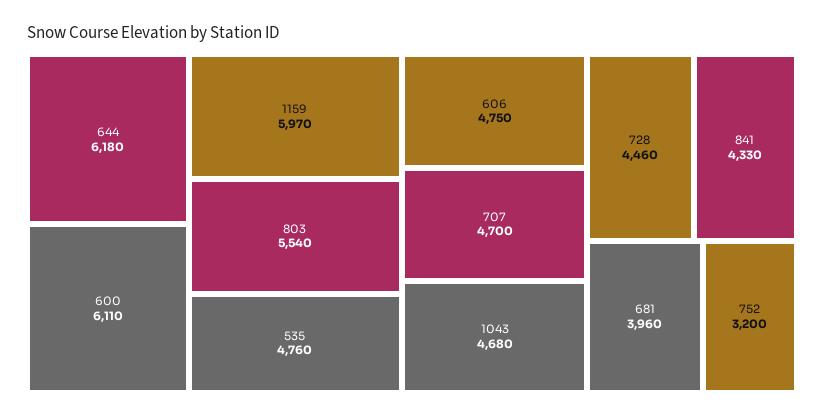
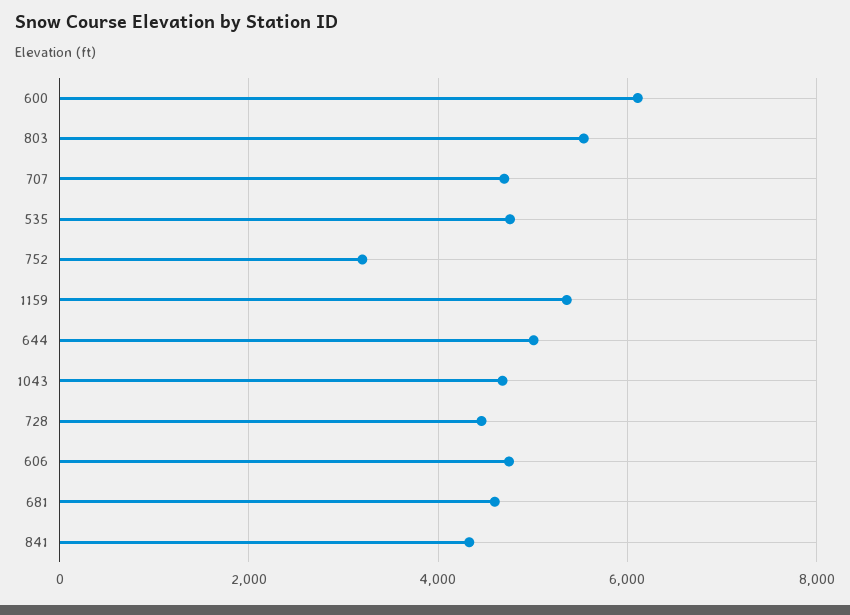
  {
-   "644": 6180,
+   "644": 5000,
    "600": 6110,
-   "1159": 5970,
+   "1159": 5400,
    "803": 5540,
    "535": 4760,
    "606": 4750,
    "707": 4700,
    "1043": 4680,
    "728": 4460,
    "841": 4330,
-   "681": 3960,
+   "681": 4600,
    "752": 3200
  }

